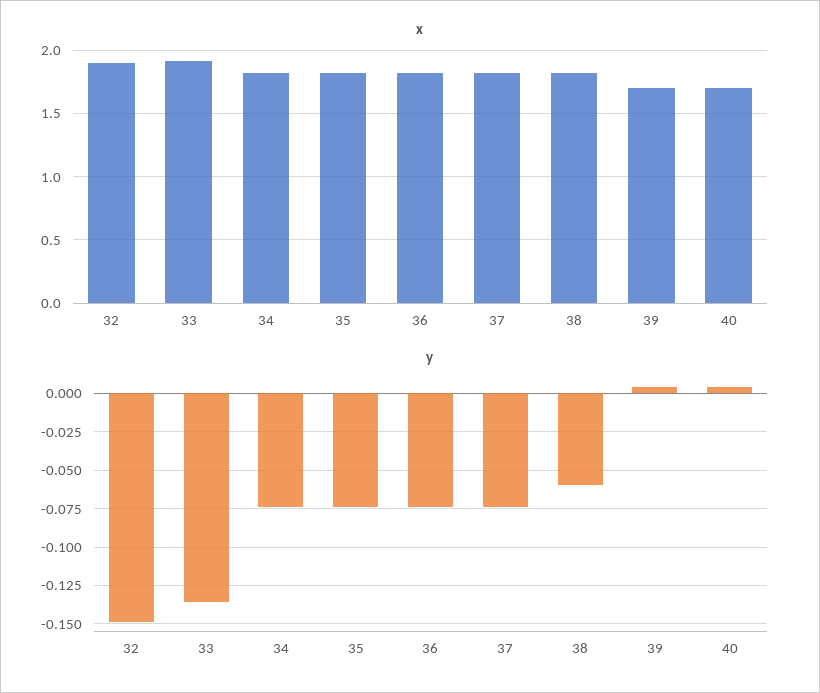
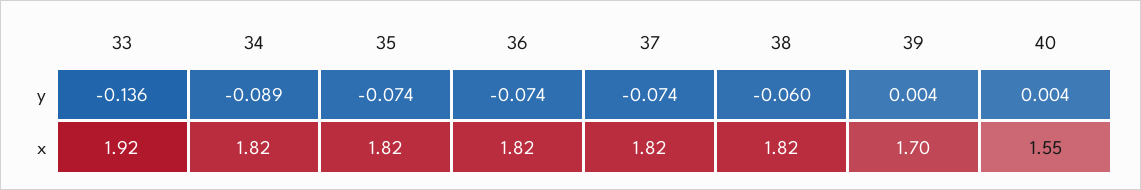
  {
    "x": {
-     "32": 1.9,
      "33": 1.92,
      "34": 1.82,
      "35": 1.82,
      "36": 1.82,
      "37": 1.82,
      "38": 1.82,
      "39": 1.7,
-     "40": 1.7
+     "40": 1.55
    },
    "y": {
-     "32": -0.15,
      "33": -0.136,
-     "34": -0.075,
+     "34": -0.089,
      "35": -0.074,
      "36": -0.074,
      "37": -0.074,
      "38": -0.06,
      "39": 0.004,
      "40": 0.004
    }
  }

